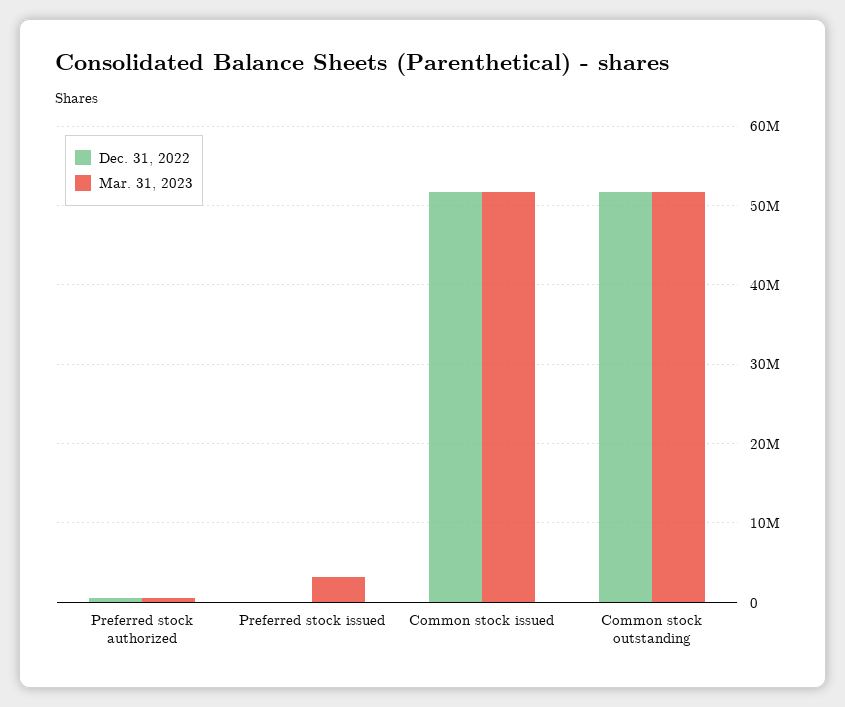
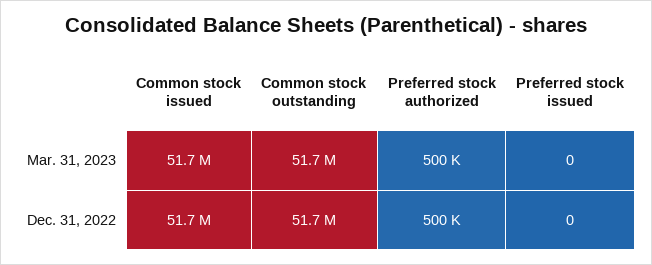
  {
    "Dec. 31, 2022": {
      "Preferred stock authorized": 500000,
      "Preferred stock issued": 0,
      "Common stock issued": 51700000,
      "Common stock outstanding": 51700000
    },
    "Mar. 31, 2023": {
      "Preferred stock authorized": 500000,
-     "Preferred stock issued": 3000000,
+     "Preferred stock issued": 0,
      "Common stock issued": 51700000,
      "Common stock outstanding": 51700000
    }
  }

